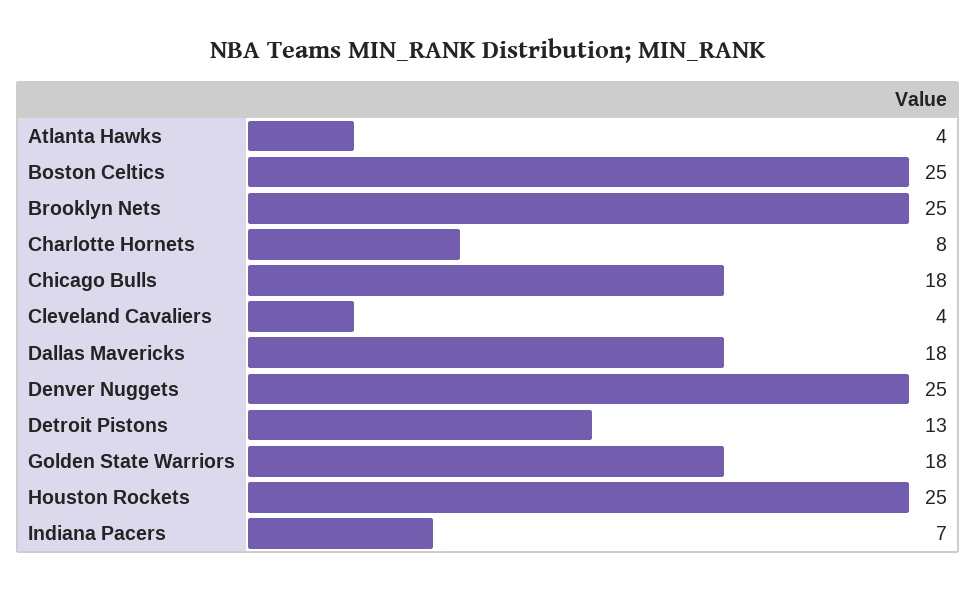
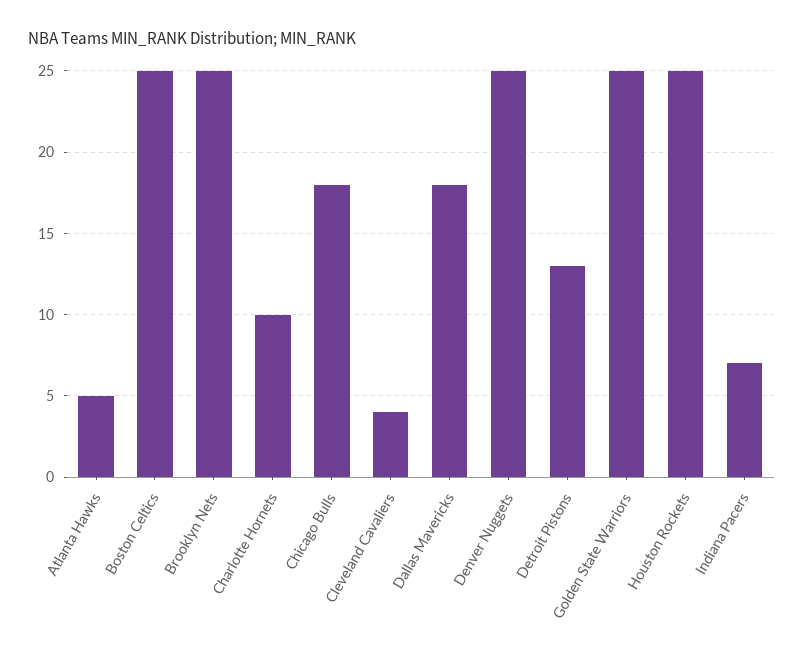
  {
-   "Atlanta Hawks": 4,
+   "Atlanta Hawks": 5,
    "Boston Celtics": 25,
    "Brooklyn Nets": 25,
-   "Charlotte Hornets": 8,
+   "Charlotte Hornets": 10,
    "Chicago Bulls": 18,
    "Cleveland Cavaliers": 4,
    "Dallas Mavericks": 18,
    "Denver Nuggets": 25,
    "Detroit Pistons": 13,
-   "Golden State Warriors": 18,
+   "Golden State Warriors": 25,
    "Houston Rockets": 25,
    "Indiana Pacers": 7
  }

